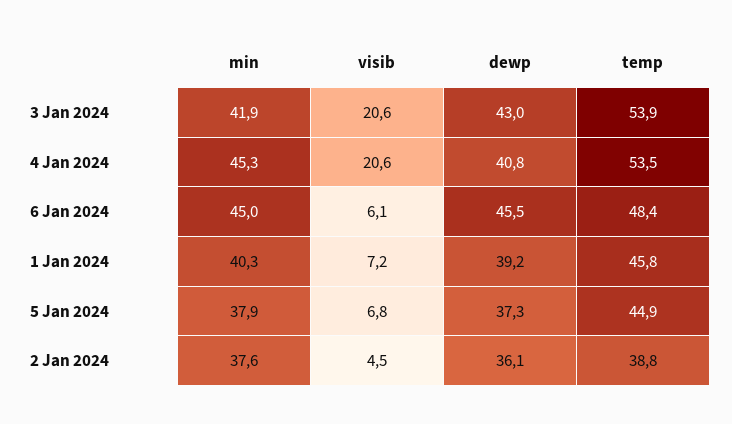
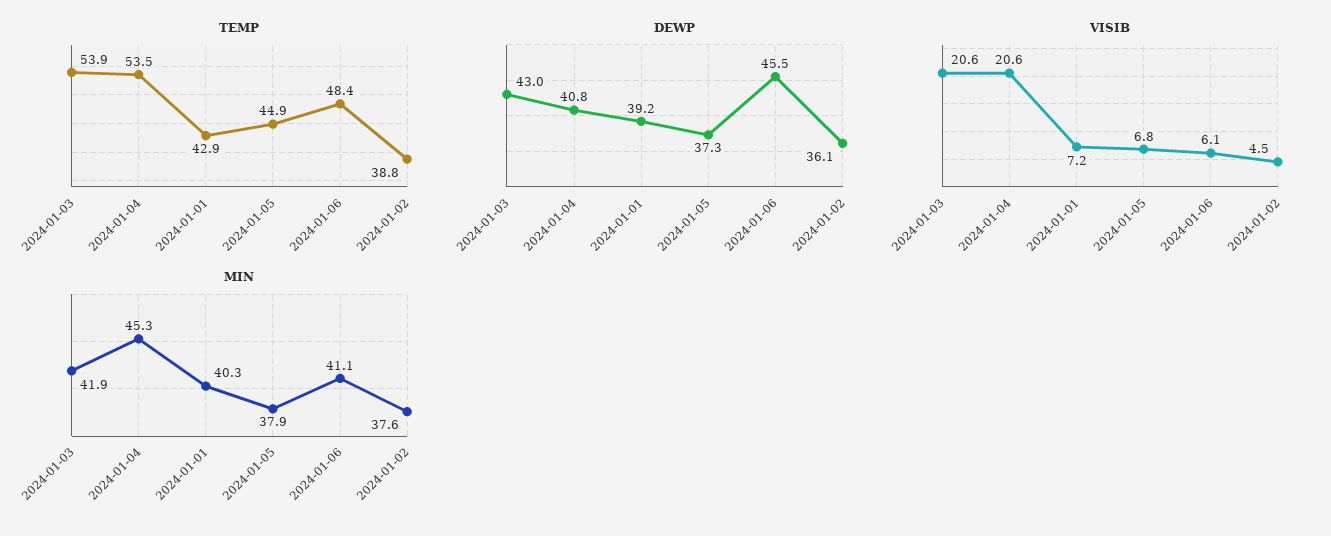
  {
    "min": {
      "3 Jan 2024": 41.9,
      "4 Jan 2024": 45.3,
-     "6 Jan 2024": 45,
+     "6 Jan 2024": 41.1,
      "1 Jan 2024": 40.3,
      "5 Jan 2024": 37.9,
      "2 Jan 2024": 37.6
    },
    "visib": {
      "3 Jan 2024": 20.6,
      "4 Jan 2024": 20.6,
      "6 Jan 2024": 6.1,
      "1 Jan 2024": 7.2,
      "5 Jan 2024": 6.8,
      "2 Jan 2024": 4.5
    },
    "dewp": {
      "3 Jan 2024": 43,
      "4 Jan 2024": 40.8,
      "6 Jan 2024": 45.5,
      "1 Jan 2024": 39.2,
      "5 Jan 2024": 37.3,
      "2 Jan 2024": 36.1
    },
    "temp": {
      "3 Jan 2024": 53.9,
      "4 Jan 2024": 53.5,
      "6 Jan 2024": 48.4,
-     "1 Jan 2024": 45.8,
+     "1 Jan 2024": 42.9,
      "5 Jan 2024": 44.9,
      "2 Jan 2024": 38.8
    }
  }

